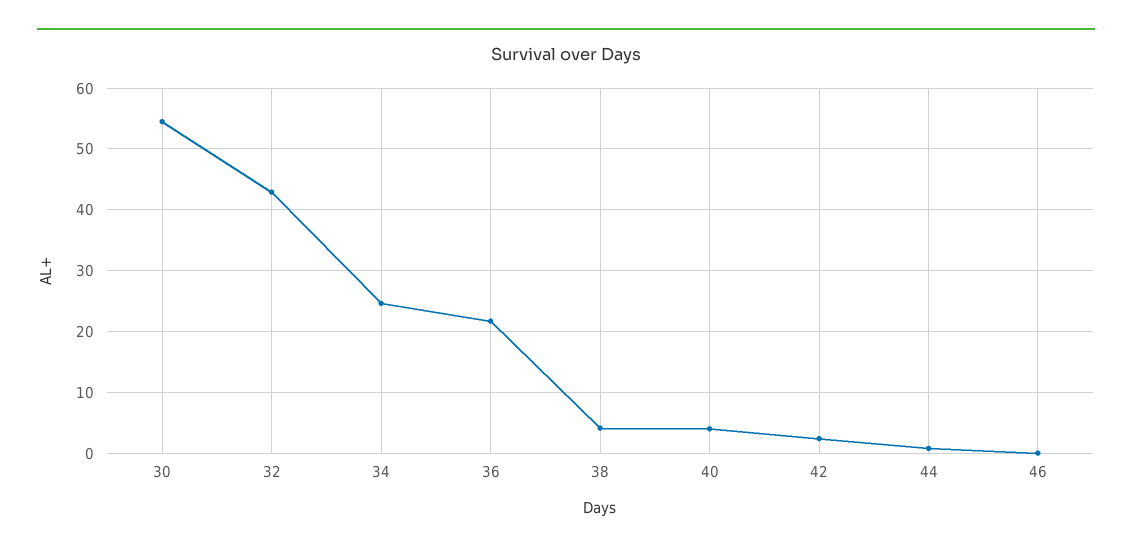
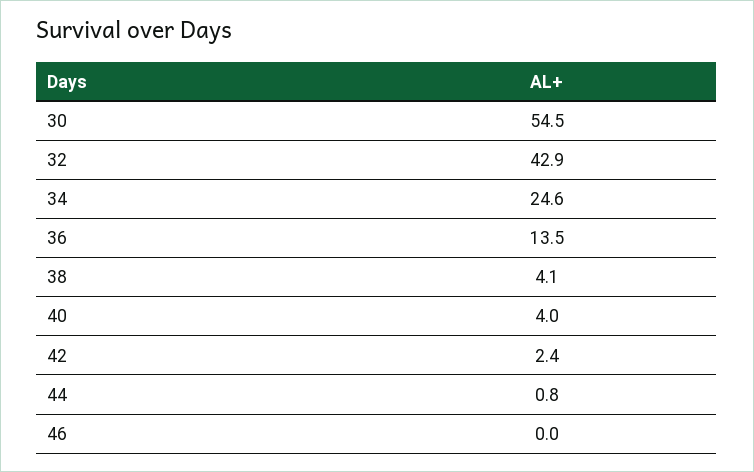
  {
    "30": 54.5,
    "32": 42.9,
    "34": 24.6,
-   "36": 22,
+   "36": 13.5,
    "38": 4.1,
    "40": 4,
    "42": 2.4,
    "44": 0.8,
    "46": 0
  }

